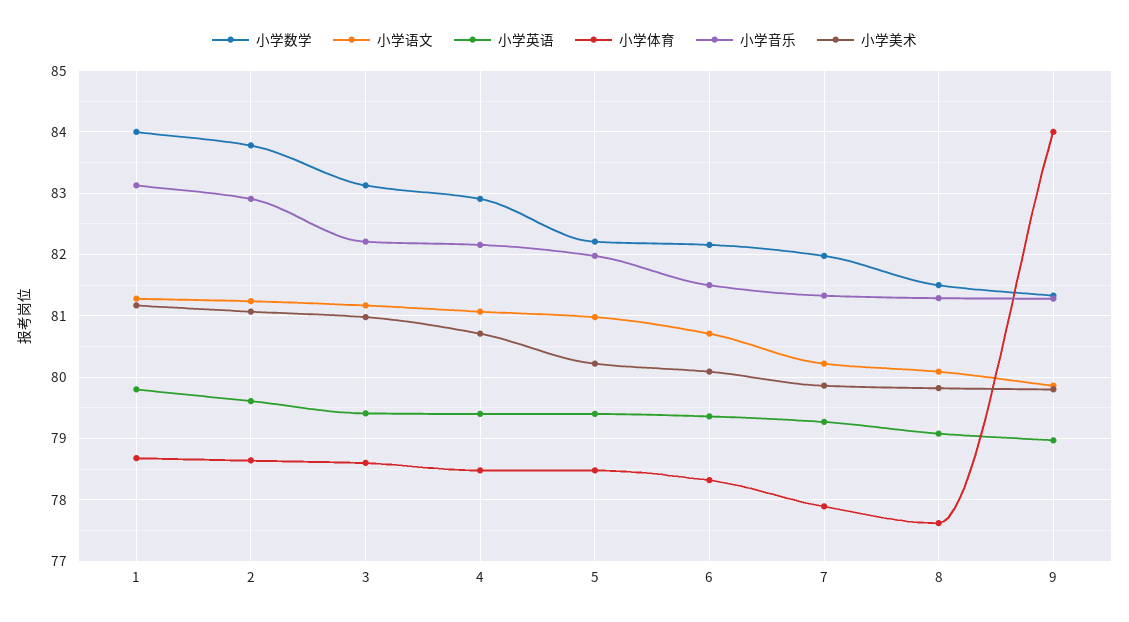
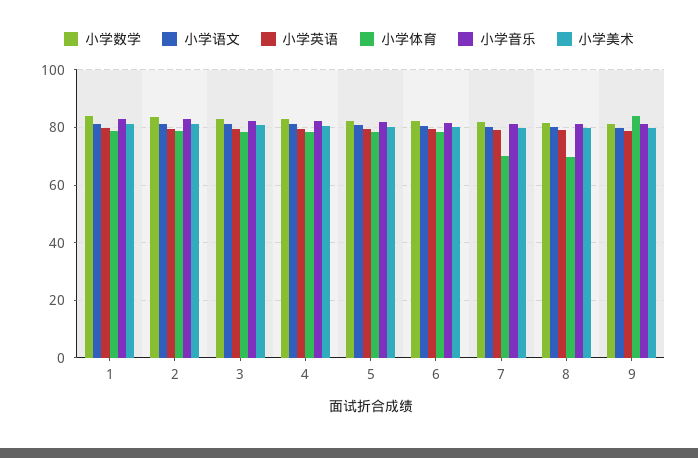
  {
    "小学数学": {
      "1": 84,
      "2": 83.8,
      "3": 83.1,
      "4": 82.9,
      "5": 82.2,
      "6": 82.2,
      "7": 82,
      "8": 81.5,
      "9": 81.3
    },
    "小学语文": {
      "1": 81.3,
      "2": 81.2,
      "3": 81.2,
      "4": 81.1,
      "5": 81,
      "6": 80.7,
      "7": 80.2,
      "8": 80.1,
      "9": 79.9
    },
    "小学英语": {
      "1": 79.8,
      "2": 79.6,
      "3": 79.4,
      "4": 79.4,
      "5": 79.4,
      "6": 79.4,
      "7": 79.3,
      "8": 79.1,
      "9": 79
    },
    "小学体育": {
      "1": 78.7,
      "2": 78.6,
      "3": 78.6,
      "4": 78.5,
      "5": 78.5,
      "6": 78.3,
-     "7": 77.9,
+     "7": 70,
-     "8": 77.6,
+     "8": 70,
      "9": 84
    },
    "小学音乐": {
      "1": 83.1,
      "2": 82.9,
      "3": 82.2,
      "4": 82.2,
      "5": 82,
      "6": 81.5,
      "7": 81.3,
      "8": 81.3,
      "9": 81.3
    },
    "小学美术": {
      "1": 81.2,
      "2": 81.1,
      "3": 81,
      "4": 80.7,
      "5": 80.2,
      "6": 80.1,
      "7": 79.9,
      "8": 79.8,
      "9": 79.8
    }
  }

